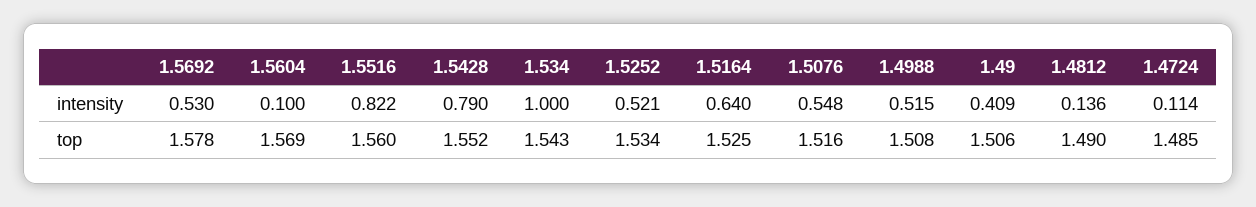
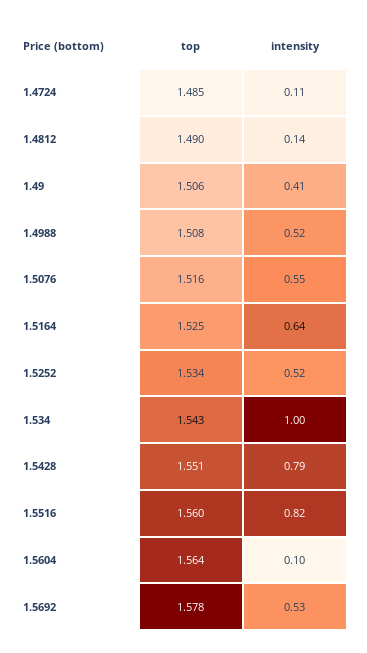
  {
    "1.5692": {
      "intensity": 0.53,
      "top": 1.578
    },
    "1.5604": {
      "intensity": 0.1,
-     "top": 1.569
+     "top": 1.564
    },
    "1.5516": {
      "intensity": 0.822,
      "top": 1.56
    },
    "1.5428": {
      "intensity": 0.79,
-     "top": 1.552
+     "top": 1.551
    },
    "1.534": {
      "intensity": 1,
      "top": 1.543
    },
    "1.5252": {
      "intensity": 0.521,
      "top": 1.534
    },
    "1.5164": {
      "intensity": 0.64,
      "top": 1.525
    },
    "1.5076": {
      "intensity": 0.548,
      "top": 1.516
    },
    "1.4988": {
      "intensity": 0.515,
      "top": 1.508
    },
    "1.49": {
      "intensity": 0.409,
      "top": 1.506
    },
    "1.4812": {
      "intensity": 0.136,
      "top": 1.49
    },
    "1.4724": {
      "intensity": 0.114,
      "top": 1.485
    }
  }

